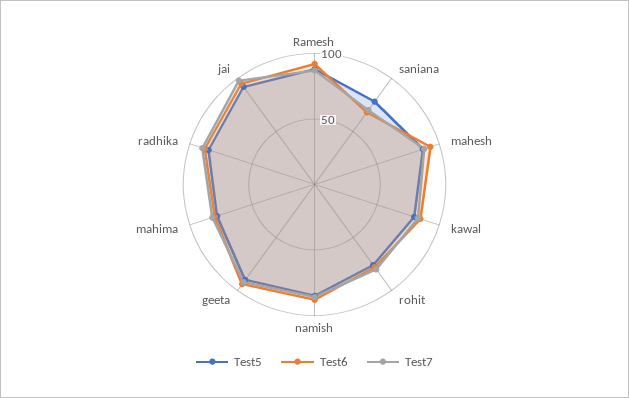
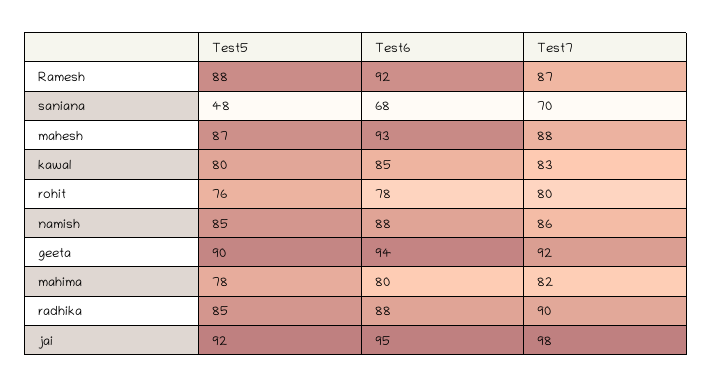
  {
    "Test5": {
      "Ramesh": 88,
-     "saniana": 80,
+     "saniana": 48,
      "mahesh": 87,
      "kawal": 80,
      "rohit": 76,
      "namish": 85,
      "geeta": 90,
      "mahima": 78,
      "radhika": 85,
      "jai": 92
    },
    "Test6": {
      "Ramesh": 92,
      "saniana": 68,
      "mahesh": 93,
      "kawal": 85,
      "rohit": 78,
      "namish": 88,
      "geeta": 94,
      "mahima": 80,
      "radhika": 88,
      "jai": 95
    },
    "Test7": {
      "Ramesh": 87,
      "saniana": 70,
      "mahesh": 88,
      "kawal": 83,
      "rohit": 80,
      "namish": 86,
      "geeta": 92,
      "mahima": 82,
      "radhika": 90,
      "jai": 98
    }
  }

